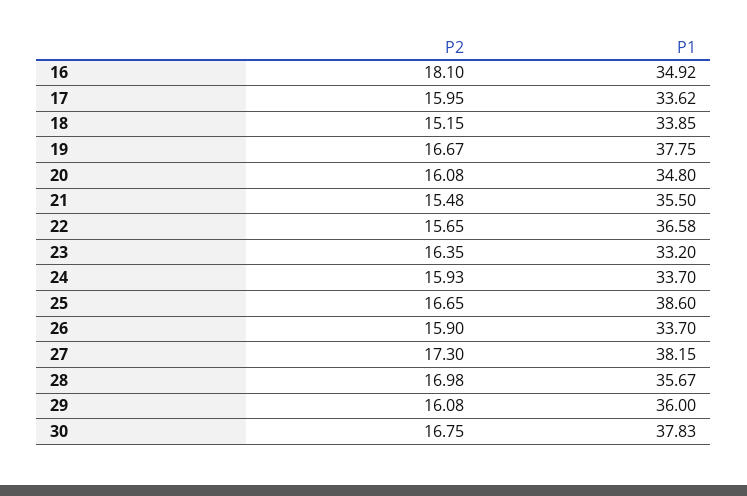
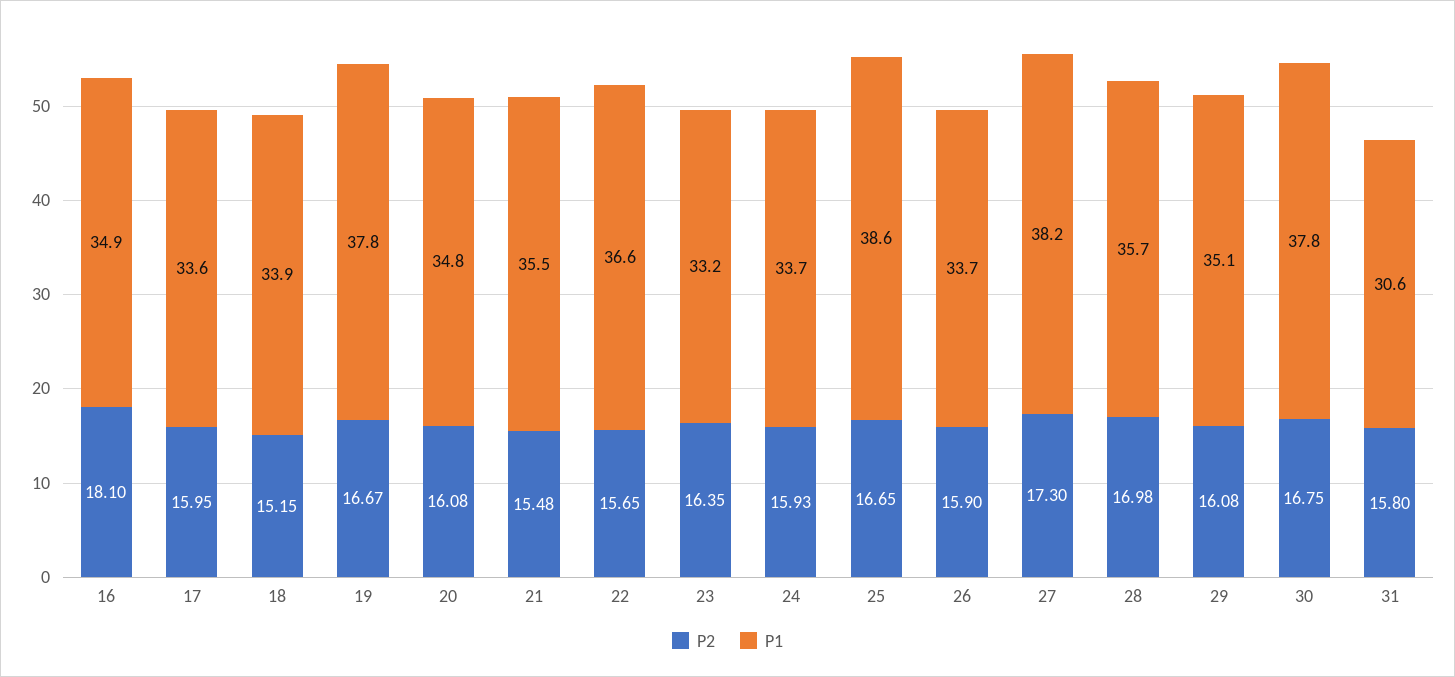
  {
    "P2": {
      "16": 18.1,
      "17": 15.95,
      "18": 15.15,
      "19": 16.67,
      "20": 16.08,
      "21": 15.48,
      "22": 15.65,
      "23": 16.35,
      "24": 15.93,
      "25": 16.65,
      "26": 15.9,
      "27": 17.3,
      "28": 16.98,
      "29": 16.08,
-     "30": 16.75
+     "30": 16.75,
+     "31": 15.8
    },
    "P1": {
      "16": 34.92,
      "17": 33.62,
      "18": 33.85,
      "19": 37.75,
      "20": 34.8,
      "21": 35.5,
      "22": 36.58,
      "23": 33.2,
      "24": 33.7,
      "25": 38.6,
      "26": 33.7,
      "27": 38.15,
      "28": 35.67,
-     "29": 36,
+     "29": 35.1,
-     "30": 37.83
+     "30": 37.83,
+     "31": 30.6
    }
  }

